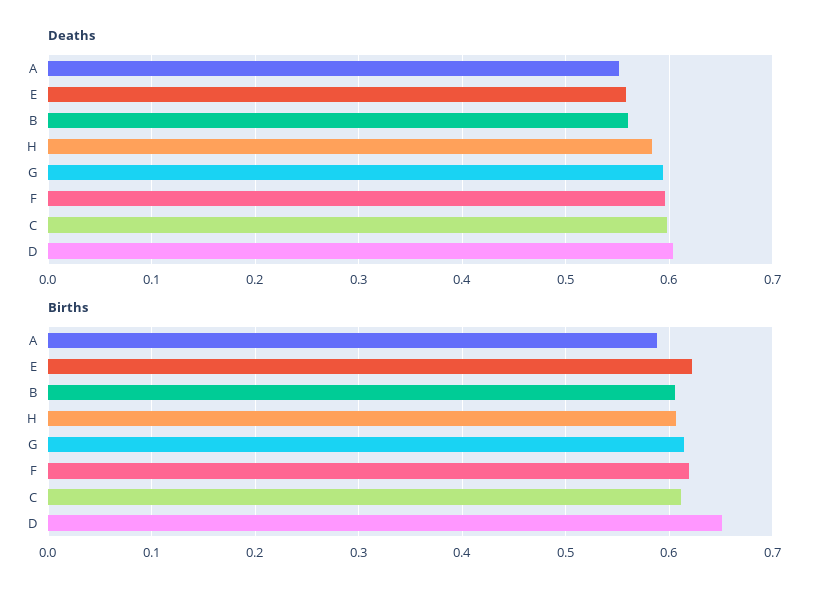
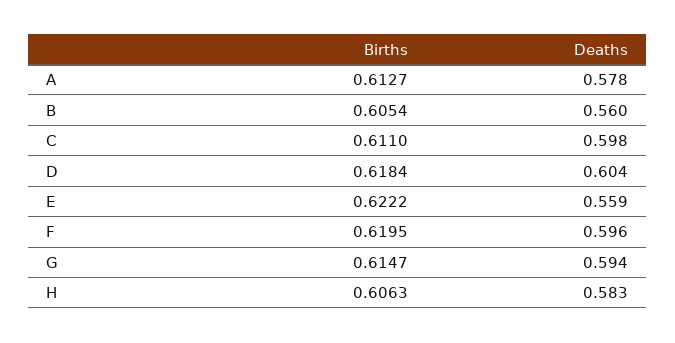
  {
    "Deaths": {
-     "A": 0.55,
+     "A": 0.578,
      "E": 0.559,
      "B": 0.56,
      "H": 0.583,
      "G": 0.594,
      "F": 0.596,
      "C": 0.598,
      "D": 0.604
    },
    "Births": {
-     "A": 0.59,
+     "A": 0.6127,
      "E": 0.6222,
      "B": 0.6054,
      "H": 0.6063,
      "G": 0.6147,
      "F": 0.6195,
      "C": 0.611,
-     "D": 0.65
+     "D": 0.6184
    }
  }

